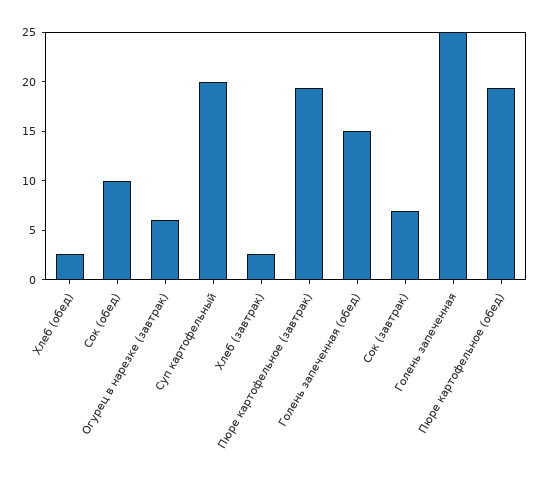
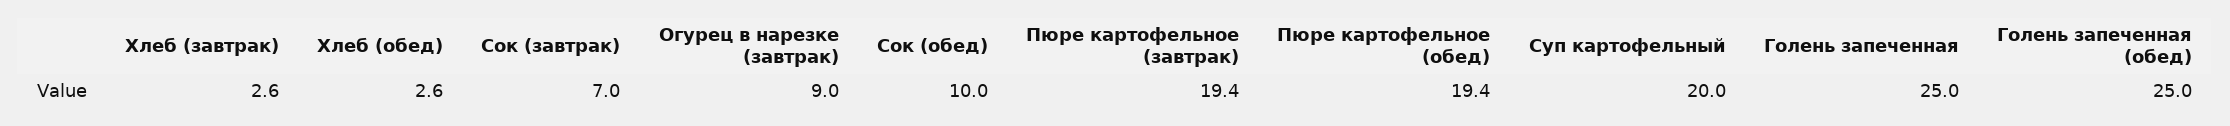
  {
    "Хлеб (обед)": 2.6,
    "Сок (обед)": 10,
-   "Огурец в нарезке (завтрак)": 6,
+   "Огурец в нарезке (завтрак)": 9,
    "Суп картофельный": 20,
    "Хлеб (завтрак)": 2.6,
    "Пюре картофельное (завтрак)": 19.4,
-   "Голень запеченная (обед)": 15,
+   "Голень запеченная (обед)": 25,
    "Сок (завтрак)": 7,
    "Голень запеченная": 25,
    "Пюре картофельное (обед)": 19.4
  }

